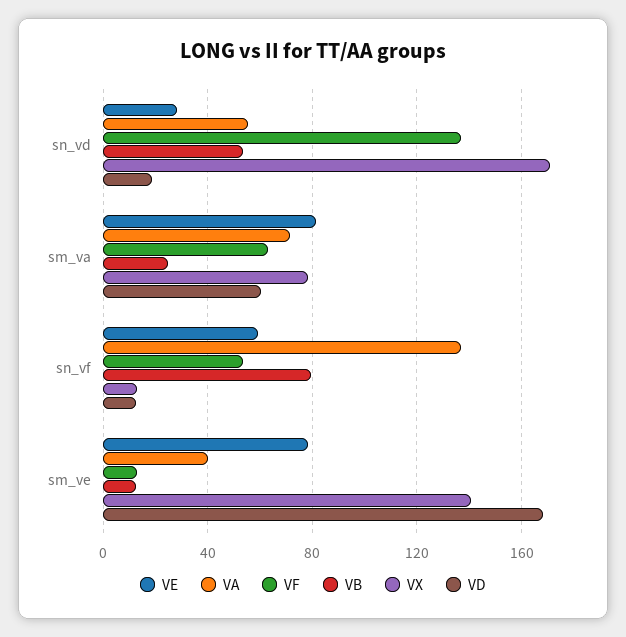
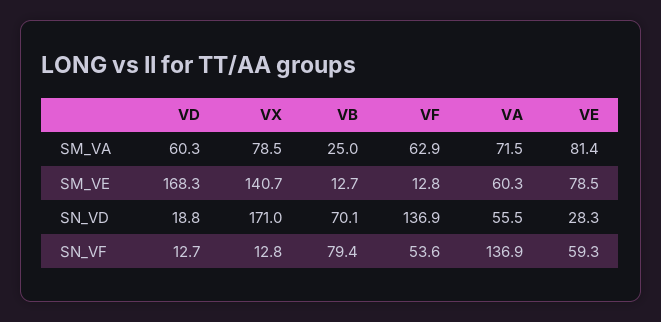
  {
    "VE": {
      "sn_vd": 28.3,
      "sm_va": 81.4,
      "sn_vf": 59.3,
      "sm_ve": 78.5
    },
    "VA": {
      "sn_vd": 55.5,
      "sm_va": 71.5,
      "sn_vf": 136.9,
-     "sm_ve": 40
+     "sm_ve": 60.3
    },
    "VF": {
      "sn_vd": 136.9,
      "sm_va": 62.9,
      "sn_vf": 53.6,
      "sm_ve": 12.8
    },
    "VB": {
-     "sn_vd": 55,
+     "sn_vd": 70.1,
      "sm_va": 25,
      "sn_vf": 79.4,
      "sm_ve": 12.7
    },
    "VX": {
      "sn_vd": 171,
      "sm_va": 78.5,
      "sn_vf": 12.8,
      "sm_ve": 140.7
    },
    "VD": {
      "sn_vd": 18.8,
      "sm_va": 60.3,
      "sn_vf": 12.7,
      "sm_ve": 168.3
    }
  }

